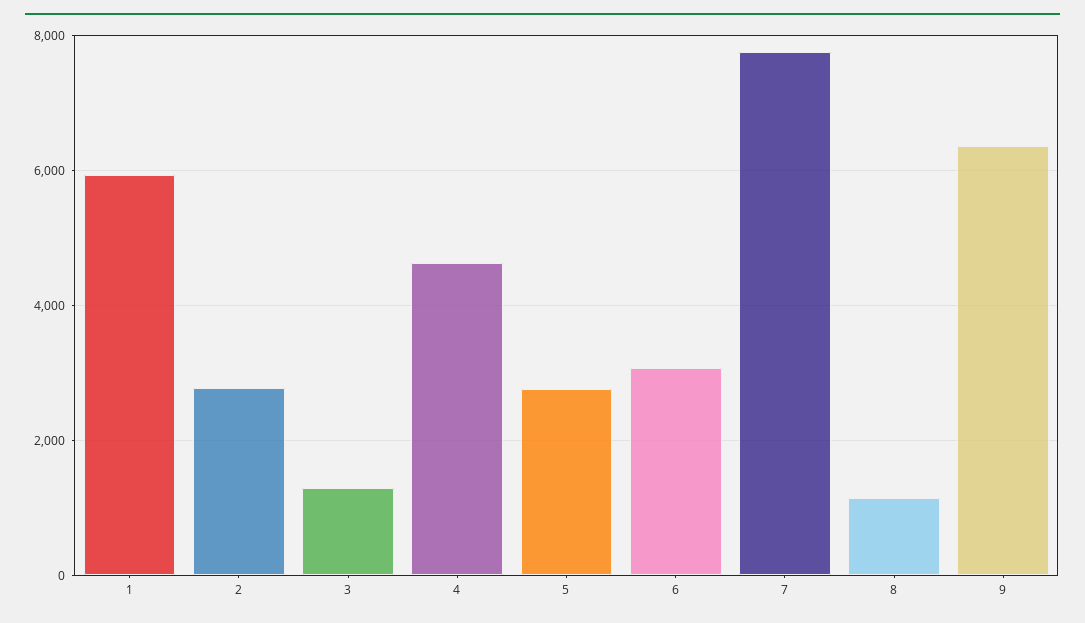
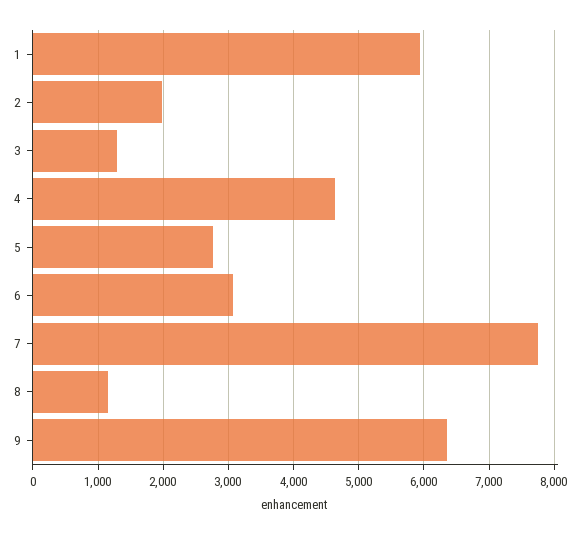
  {
    "1": 5900,
-   "2": 2800,
+   "2": 2000,
    "3": 1300,
    "4": 4600,
    "5": 2800,
    "6": 3100,
    "7": 7700,
    "8": 1100,
    "9": 6400
  }

